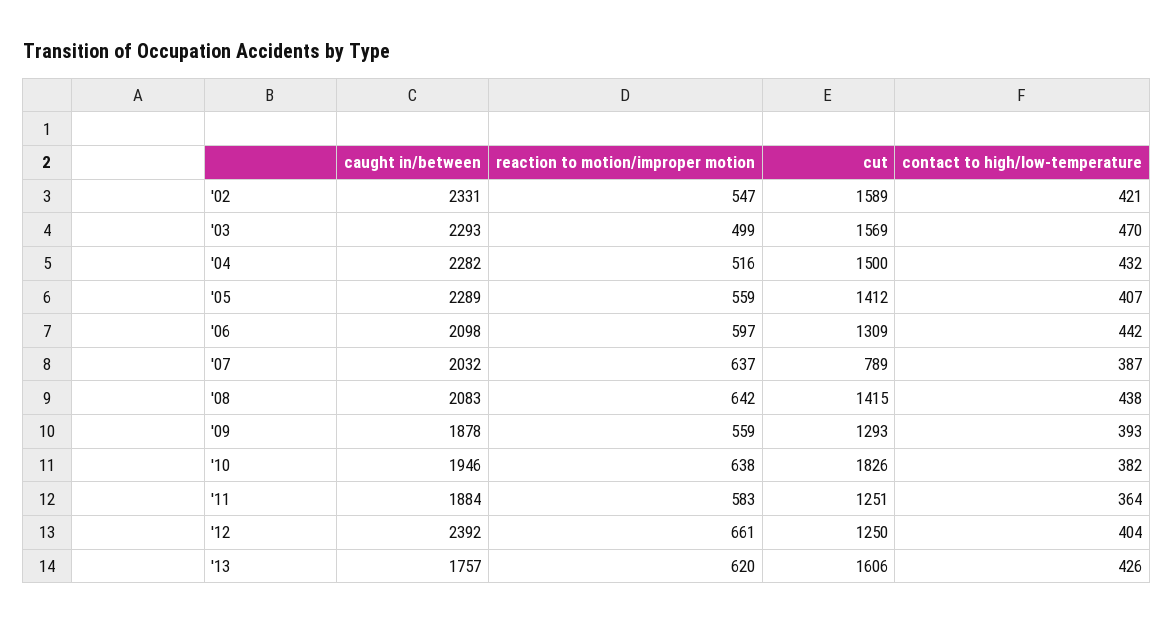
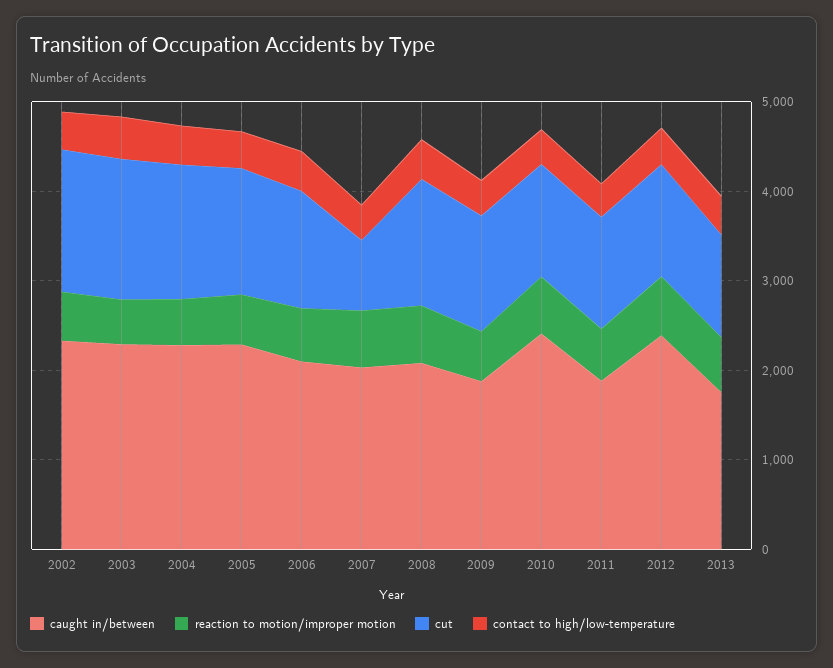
  {
    "caught in/between": {
      "'02": 2331,
      "'03": 2293,
      "'04": 2282,
      "'05": 2289,
      "'06": 2098,
      "'07": 2032,
      "'08": 2083,
      "'09": 1878,
-     "'10": 1946,
+     "'10": 2400,
      "'11": 1884,
      "'12": 2392,
      "'13": 1757
    },
    "reaction to motion/improper motion": {
      "'02": 547,
      "'03": 499,
      "'04": 516,
      "'05": 559,
      "'06": 597,
      "'07": 637,
      "'08": 642,
      "'09": 559,
      "'10": 638,
      "'11": 583,
      "'12": 661,
      "'13": 620
    },
    "cut": {
      "'02": 1589,
      "'03": 1569,
      "'04": 1500,
      "'05": 1412,
      "'06": 1309,
      "'07": 789,
      "'08": 1415,
      "'09": 1293,
-     "'10": 1826,
+     "'10": 1200,
      "'11": 1251,
      "'12": 1250,
-     "'13": 1606
+     "'13": 1200
    },
    "contact to high/low-temperature": {
      "'02": 421,
      "'03": 470,
      "'04": 432,
      "'05": 407,
      "'06": 442,
      "'07": 387,
      "'08": 438,
      "'09": 393,
      "'10": 382,
      "'11": 364,
      "'12": 404,
      "'13": 426
    }
  }

